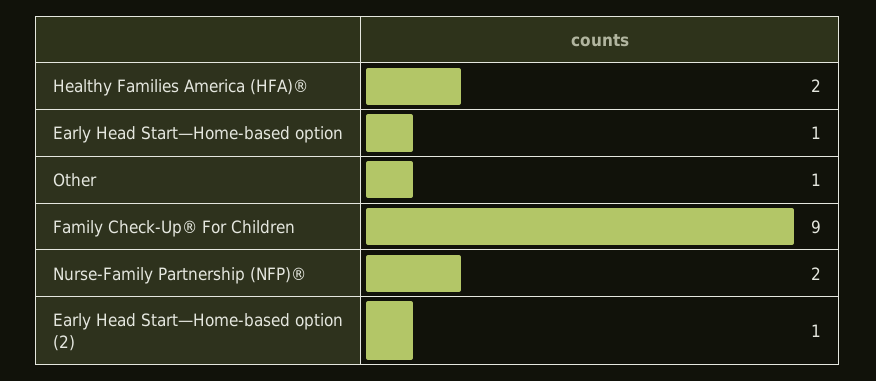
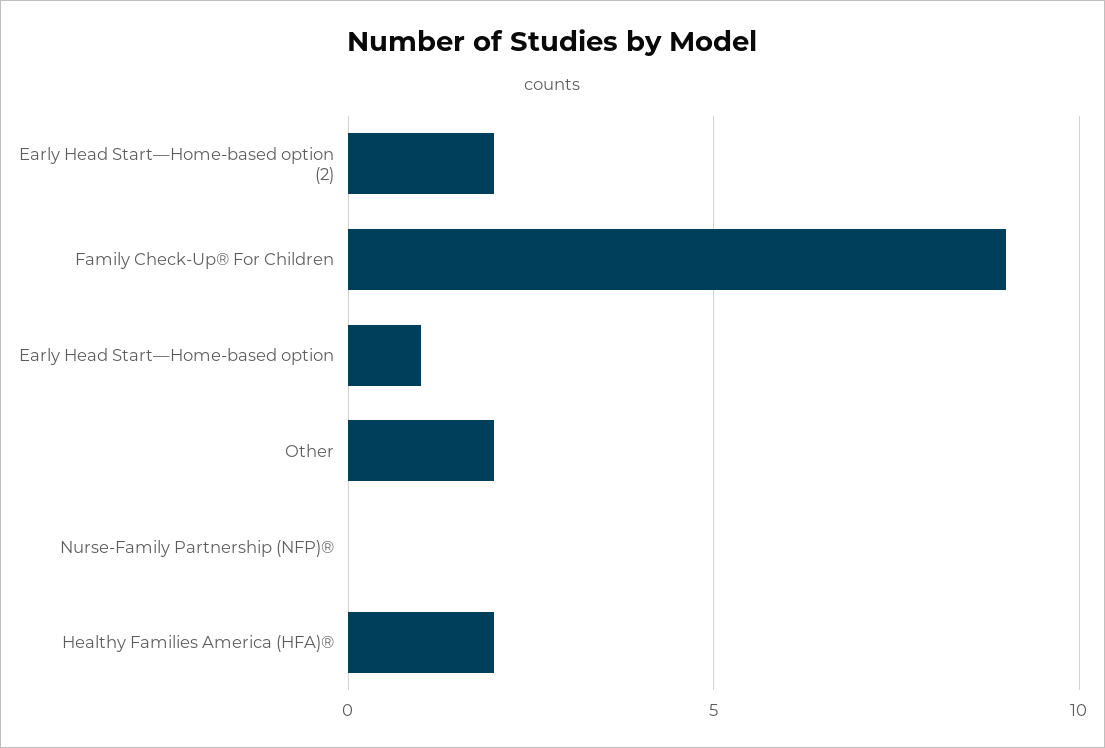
  {
    "Healthy Families America (HFA)®": 2,
    "Early Head Start—Home-based option": 1,
-   "Other": 1,
+   "Other": 2,
    "Family Check-Up® For Children": 9,
-   "Nurse-Family Partnership (NFP)®": 2,
+   "Nurse-Family Partnership (NFP)®": 0,
-   "Early Head Start—Home-based option (2)": 1
+   "Early Head Start—Home-based option (2)": 2
  }

